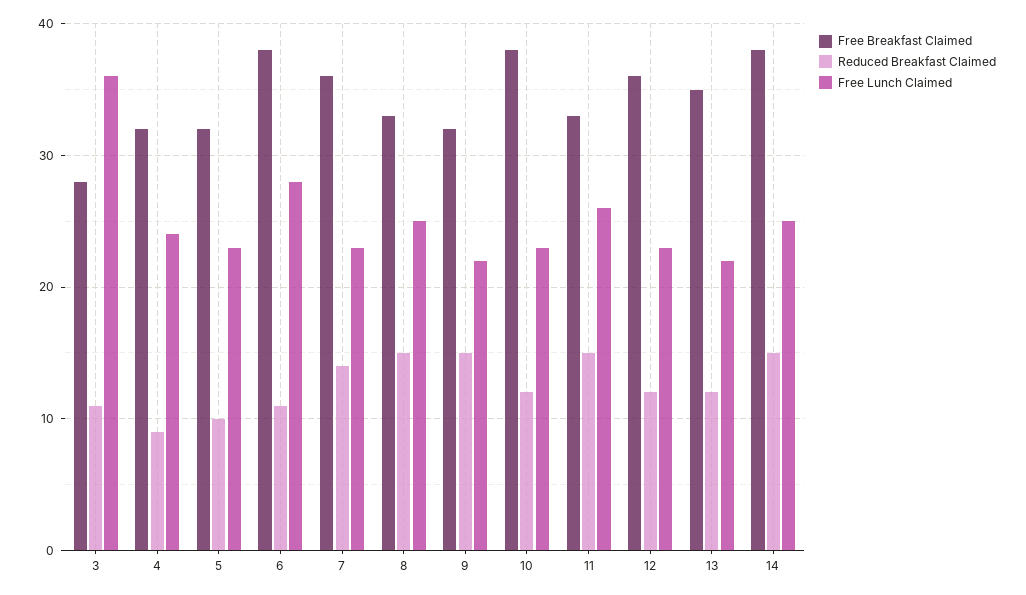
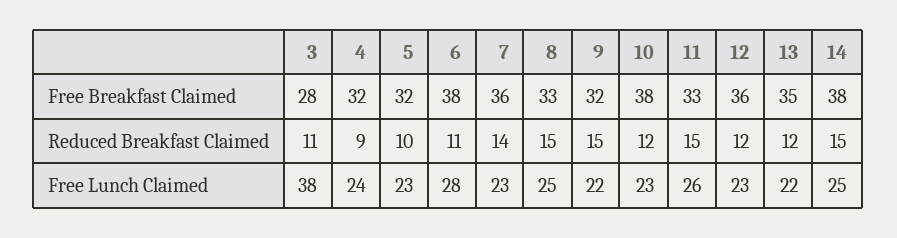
  {
    "Free Breakfast Claimed": {
      "3": 28,
      "4": 32,
      "5": 32,
      "6": 38,
      "7": 36,
      "8": 33,
      "9": 32,
      "10": 38,
      "11": 33,
      "12": 36,
      "13": 35,
      "14": 38
    },
    "Reduced Breakfast Claimed": {
      "3": 11,
      "4": 9,
      "5": 10,
      "6": 11,
      "7": 14,
      "8": 15,
      "9": 15,
      "10": 12,
      "11": 15,
      "12": 12,
      "13": 12,
      "14": 15
    },
    "Free Lunch Claimed": {
-     "3": 36,
+     "3": 38,
      "4": 24,
      "5": 23,
      "6": 28,
      "7": 23,
      "8": 25,
      "9": 22,
      "10": 23,
      "11": 26,
      "12": 23,
      "13": 22,
      "14": 25
    }
  }

